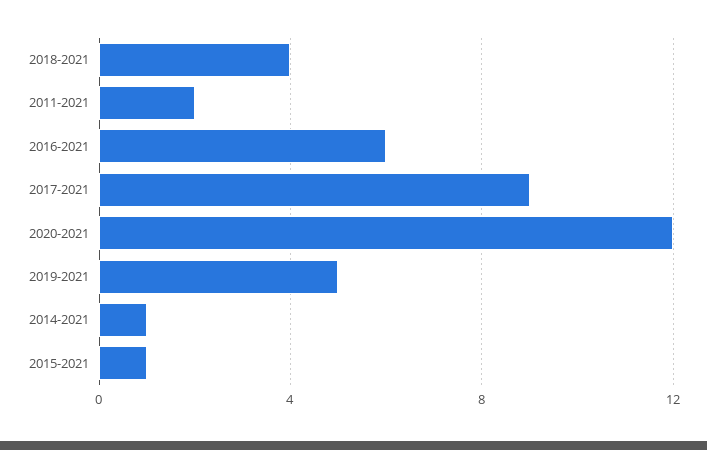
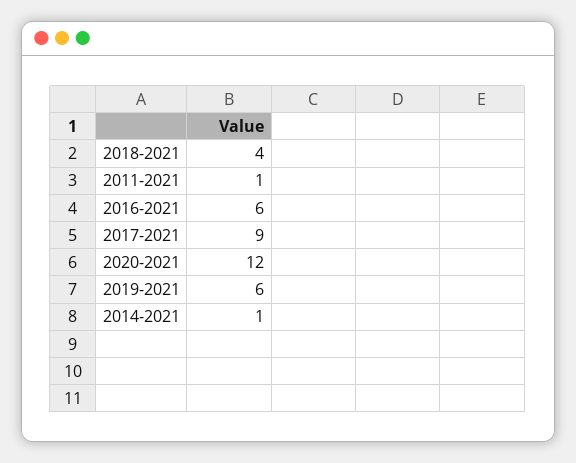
  {
    "2018-2021": 4,
-   "2011-2021": 2,
+   "2011-2021": 1,
    "2016-2021": 6,
    "2017-2021": 9,
    "2020-2021": 12,
-   "2019-2021": 5,
+   "2019-2021": 6,
-   "2014-2021": 1,
+   "2014-2021": 1
-   "2015-2021": 1
  }

